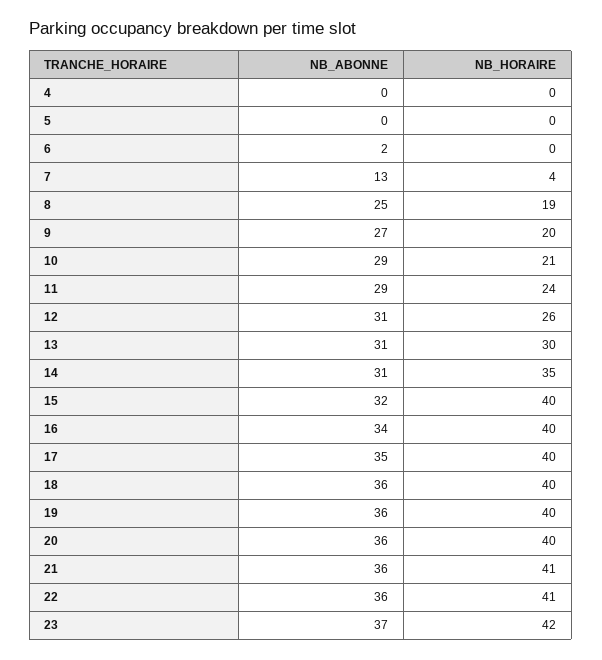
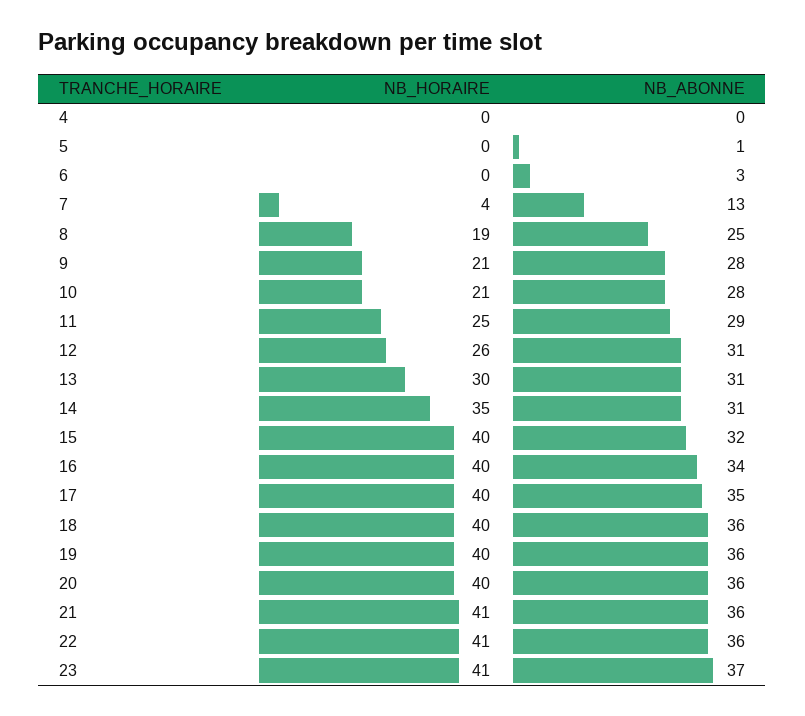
  {
    "NB_ABONNE": {
      "4": 0,
-     "5": 0,
+     "5": 1,
-     "6": 2,
+     "6": 3,
      "7": 13,
      "8": 25,
-     "9": 27,
+     "9": 28,
-     "10": 29,
+     "10": 28,
      "11": 29,
      "12": 31,
      "13": 31,
      "14": 31,
      "15": 32,
      "16": 34,
      "17": 35,
      "18": 36,
      "19": 36,
      "20": 36,
      "21": 36,
      "22": 36,
      "23": 37
    },
    "NB_HORAIRE": {
      "4": 0,
      "5": 0,
      "6": 0,
      "7": 4,
      "8": 19,
-     "9": 20,
+     "9": 21,
      "10": 21,
-     "11": 24,
+     "11": 25,
      "12": 26,
      "13": 30,
      "14": 35,
      "15": 40,
      "16": 40,
      "17": 40,
      "18": 40,
      "19": 40,
      "20": 40,
      "21": 41,
      "22": 41,
-     "23": 42
+     "23": 41
    }
  }

